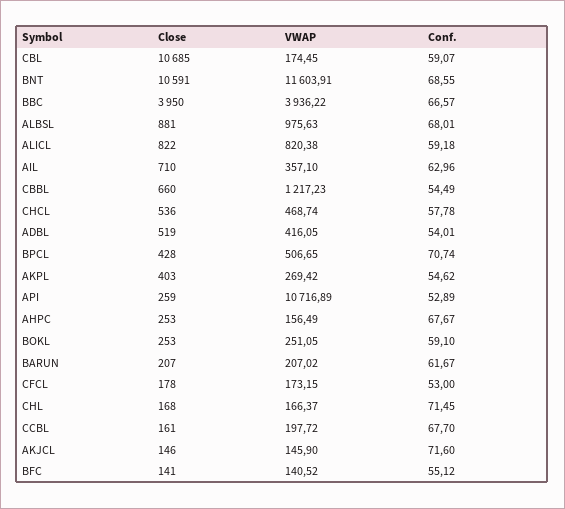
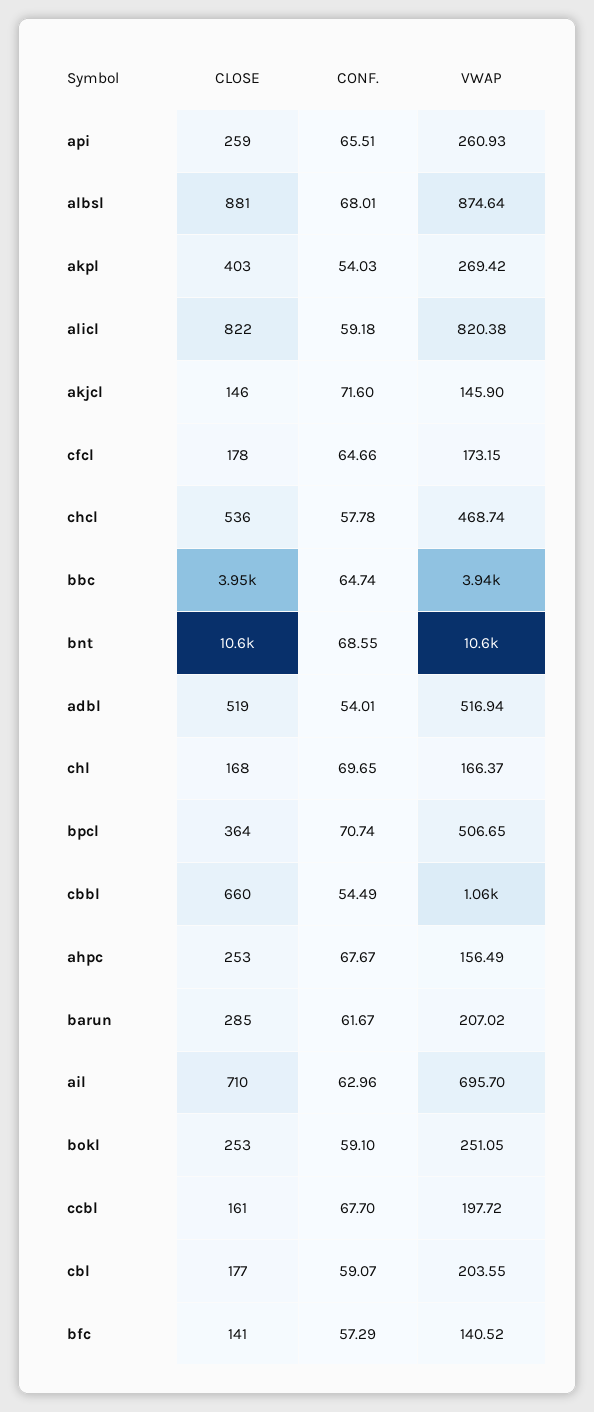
  {
    "Close": {
-     "CBL": 10685,
+     "CBL": 177,
      "BNT": 10591,
      "BBC": 3950,
      "ALBSL": 881,
      "ALICL": 822,
      "AIL": 710,
      "CBBL": 660,
      "CHCL": 536,
      "ADBL": 519,
-     "BPCL": 428,
+     "BPCL": 364,
      "AKPL": 403,
      "API": 259,
      "AHPC": 253,
      "BOKL": 253,
-     "BARUN": 207,
+     "BARUN": 285,
      "CFCL": 178,
      "CHL": 168,
      "CCBL": 161,
      "AKJCL": 146,
      "BFC": 141
    },
    "VWAP": {
-     "CBL": 174.45,
+     "CBL": 203.55,
-     "BNT": 11603.91,
+     "BNT": 10600,
      "BBC": 3936.22,
-     "ALBSL": 975.63,
+     "ALBSL": 874.64,
      "ALICL": 820.38,
-     "AIL": 357.1,
+     "AIL": 695.7,
-     "CBBL": 1217.23,
+     "CBBL": 1060,
      "CHCL": 468.74,
-     "ADBL": 416.05,
+     "ADBL": 516.94,
      "BPCL": 506.65,
      "AKPL": 269.42,
-     "API": 10716.89,
+     "API": 260.93,
      "AHPC": 156.49,
      "BOKL": 251.05,
      "BARUN": 207.02,
      "CFCL": 173.15,
      "CHL": 166.37,
      "CCBL": 197.72,
      "AKJCL": 145.9,
      "BFC": 140.52
    },
    "Conf.": {
      "CBL": 59.07,
      "BNT": 68.55,
-     "BBC": 66.57,
+     "BBC": 64.74,
      "ALBSL": 68.01,
      "ALICL": 59.18,
      "AIL": 62.96,
      "CBBL": 54.49,
      "CHCL": 57.78,
      "ADBL": 54.01,
      "BPCL": 70.74,
-     "AKPL": 54.62,
+     "AKPL": 54.03,
-     "API": 52.89,
+     "API": 65.51,
      "AHPC": 67.67,
      "BOKL": 59.1,
      "BARUN": 61.67,
-     "CFCL": 53,
+     "CFCL": 64.66,
-     "CHL": 71.45,
+     "CHL": 69.65,
      "CCBL": 67.7,
      "AKJCL": 71.6,
-     "BFC": 55.12
+     "BFC": 57.29
    }
  }

